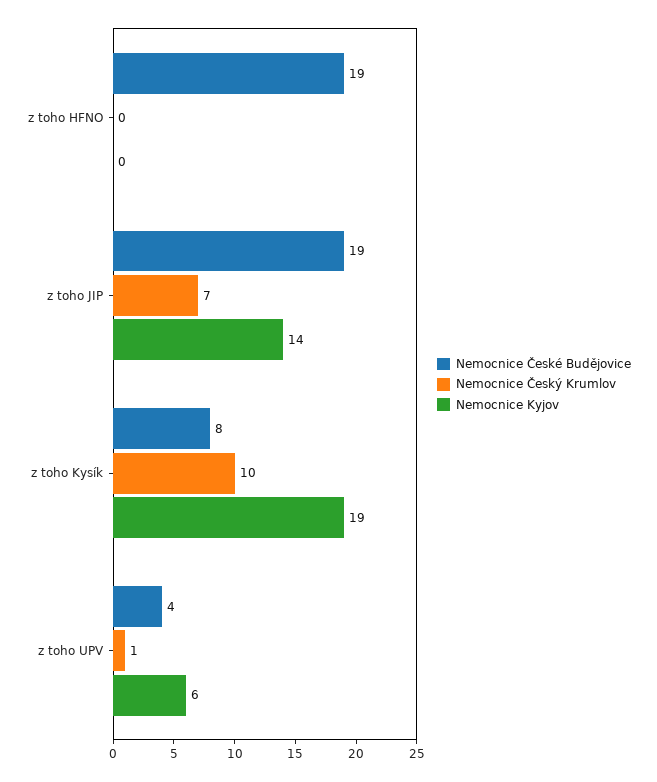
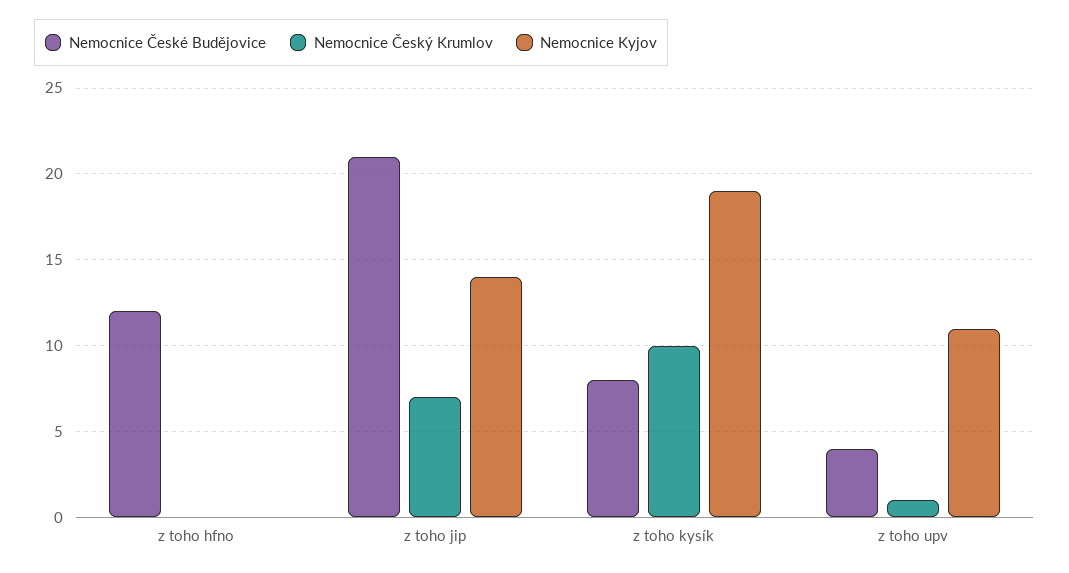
  {
    "Nemocnice České Budějovice": {
-     "z toho HFNO": 19,
+     "z toho HFNO": 12,
-     "z toho JIP": 19,
+     "z toho JIP": 21,
      "z toho Kysík": 8,
      "z toho UPV": 4
    },
    "Nemocnice Český Krumlov": {
      "z toho HFNO": 0,
      "z toho JIP": 7,
      "z toho Kysík": 10,
      "z toho UPV": 1
    },
    "Nemocnice Kyjov": {
      "z toho HFNO": 0,
      "z toho JIP": 14,
      "z toho Kysík": 19,
-     "z toho UPV": 6
+     "z toho UPV": 11
    }
  }

